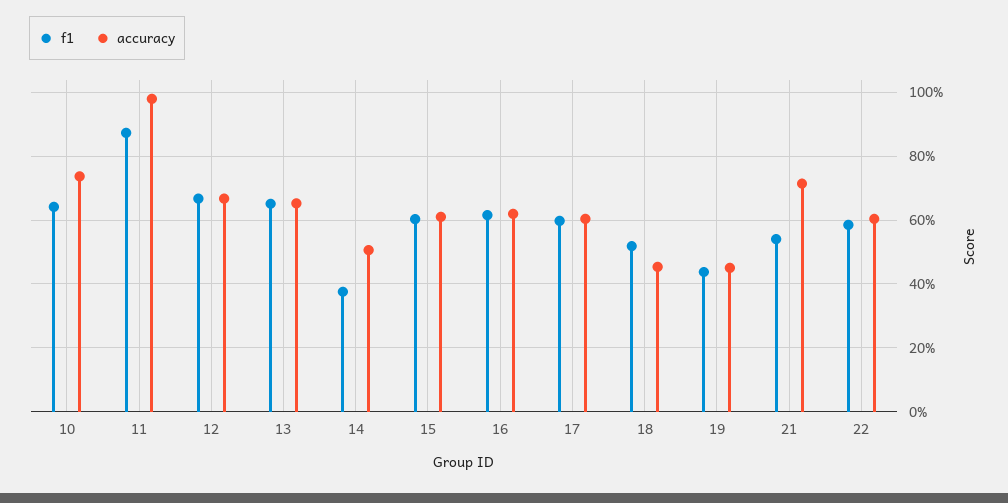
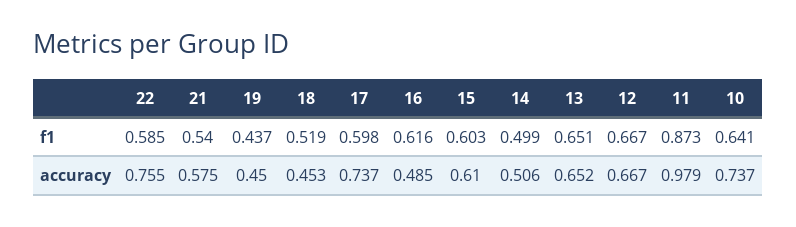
  {
    "f1": {
      "10": 0.641,
      "11": 0.873,
      "12": 0.667,
      "13": 0.651,
-     "14": 0.38,
+     "14": 0.499,
      "15": 0.603,
      "16": 0.616,
      "17": 0.598,
      "18": 0.519,
      "19": 0.437,
      "21": 0.54,
      "22": 0.585
    },
    "accuracy": {
      "10": 0.737,
      "11": 0.979,
      "12": 0.667,
      "13": 0.652,
      "14": 0.506,
      "15": 0.61,
-     "16": 0.62,
+     "16": 0.485,
-     "17": 0.6,
+     "17": 0.737,
      "18": 0.453,
      "19": 0.45,
-     "21": 0.72,
+     "21": 0.575,
-     "22": 0.6
+     "22": 0.755
    }
  }

